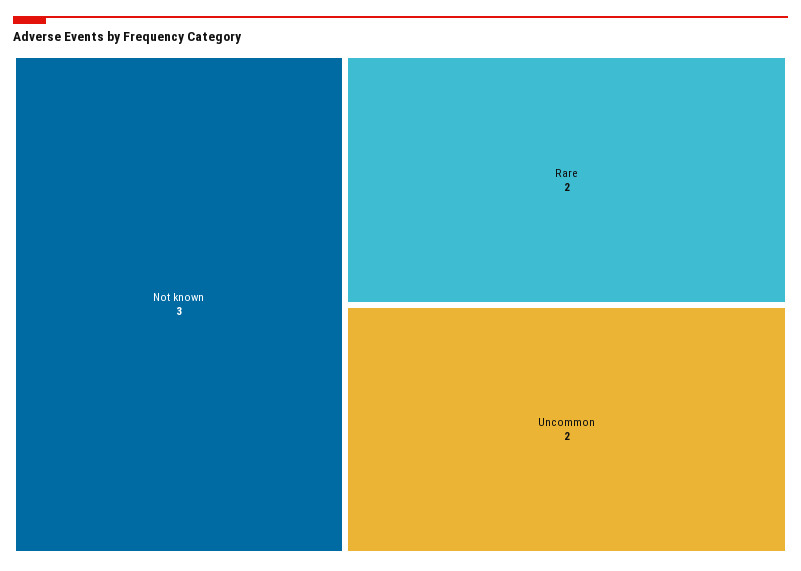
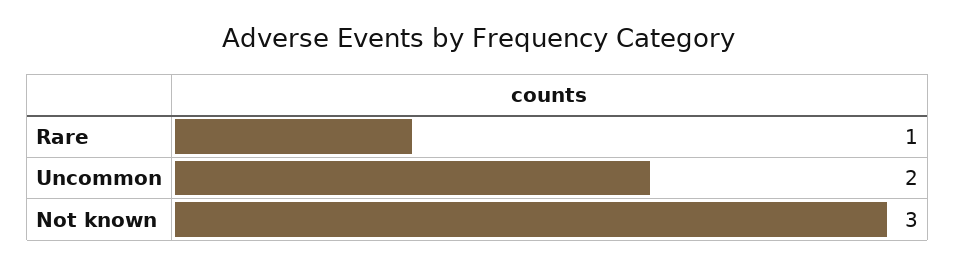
  {
    "Not known": 3,
-   "Rare": 2,
+   "Rare": 1,
    "Uncommon": 2
  }

